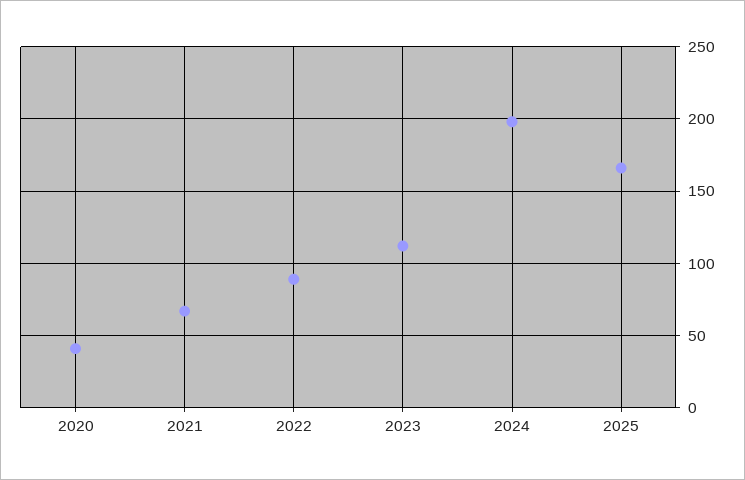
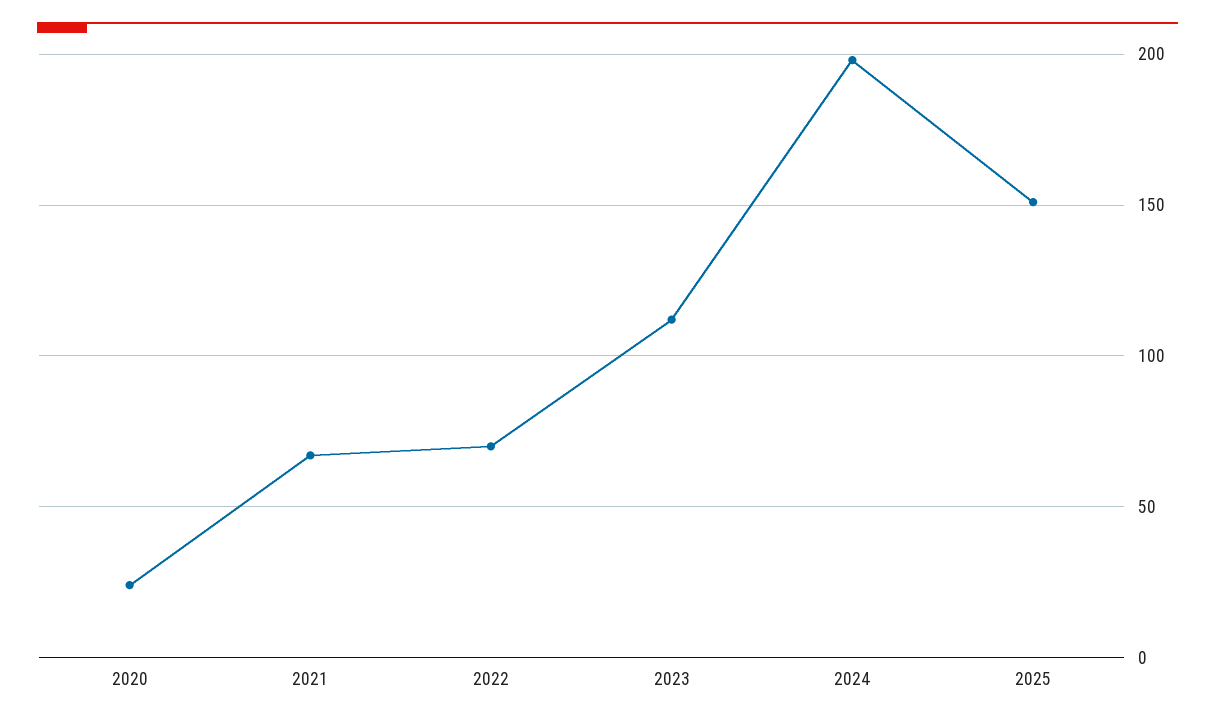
  {
-   "2020": 40,
+   "2020": 25,
    "2021": 65,
-   "2022": 90,
+   "2022": 70,
    "2023": 110,
    "2024": 200,
-   "2025": 165
+   "2025": 150
  }

